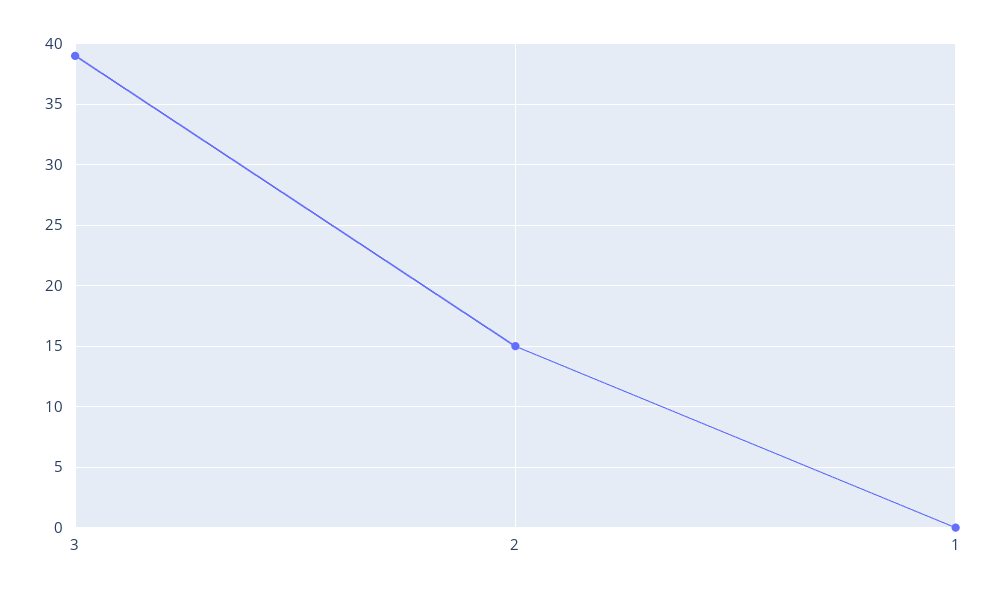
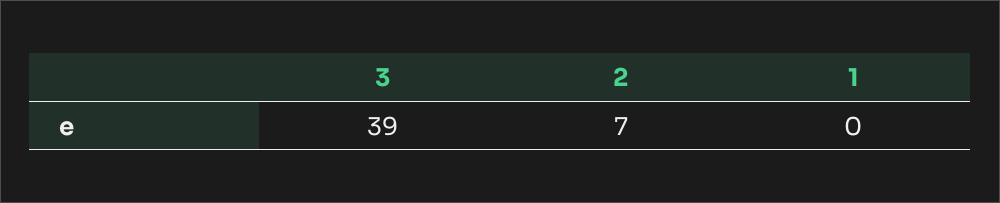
  {
    "3": 39,
-   "2": 15,
+   "2": 7,
    "1": 0
  }

